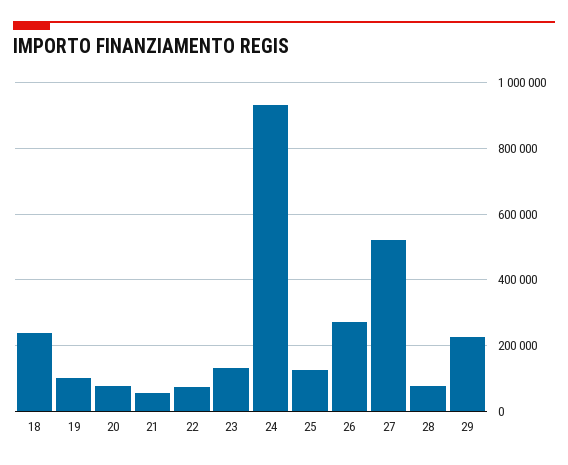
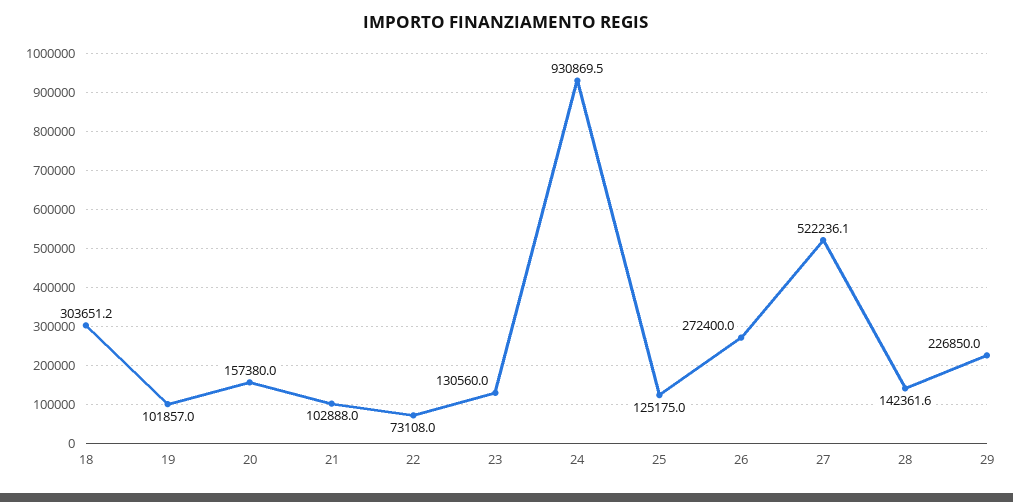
  {
-   "18": 240000,
+   "18": 303651.2,
    "19": 101857,
-   "20": 80000,
+   "20": 157380,
-   "21": 60000,
+   "21": 102888,
    "22": 73108,
    "23": 130560,
    "24": 930869.5,
    "25": 125175,
    "26": 272400,
    "27": 522236.1,
-   "28": 80000,
+   "28": 142361.6,
    "29": 226850
  }

